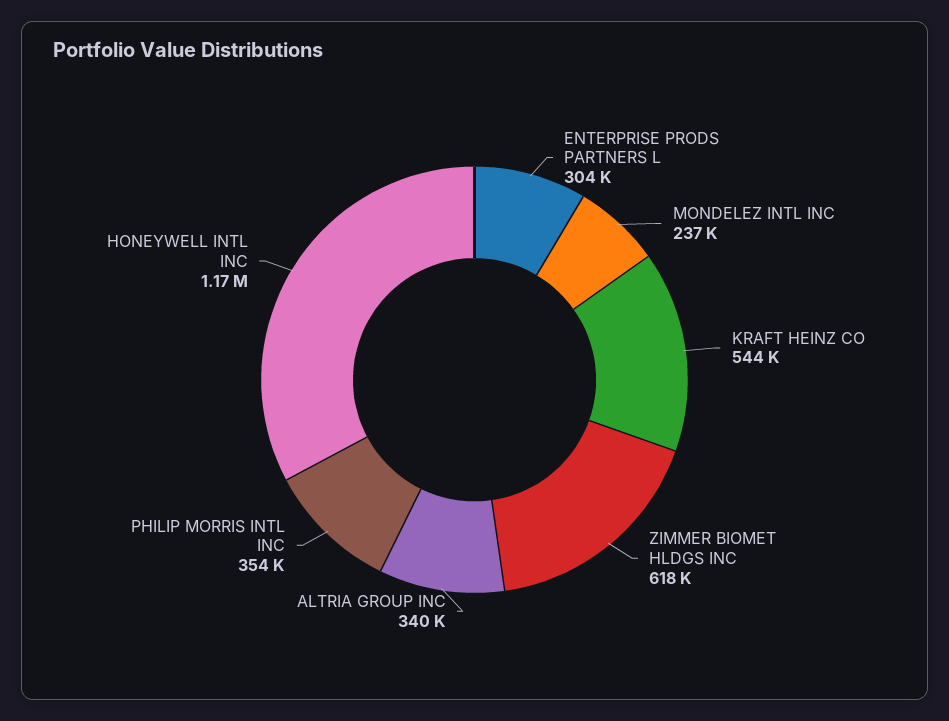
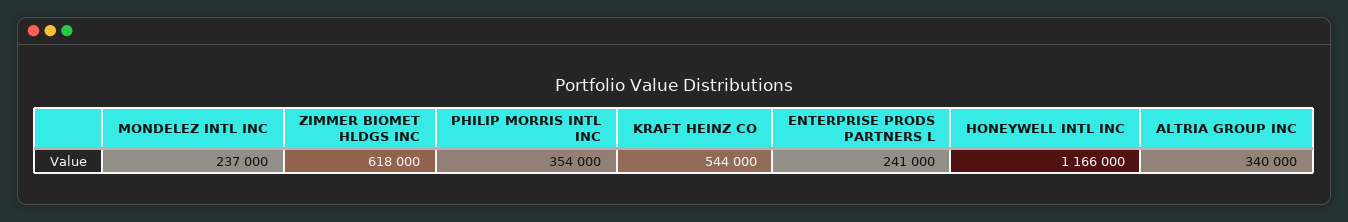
  {
-   "ENTERPRISE PRODS PARTNERS L": 304000,
+   "ENTERPRISE PRODS PARTNERS L": 241000,
    "MONDELEZ INTL INC": 237000,
    "KRAFT HEINZ CO": 544000,
    "ZIMMER BIOMET HLDGS INC": 618000,
    "ALTRIA GROUP INC": 340000,
    "PHILIP MORRIS INTL INC": 354000,
    "HONEYWELL INTL INC": 1166000
  }

